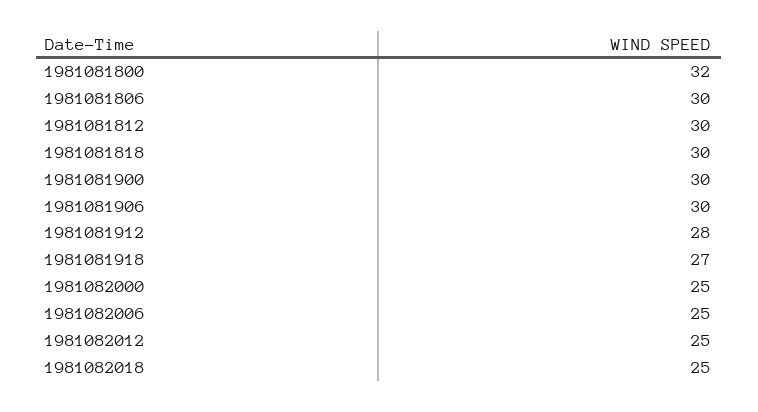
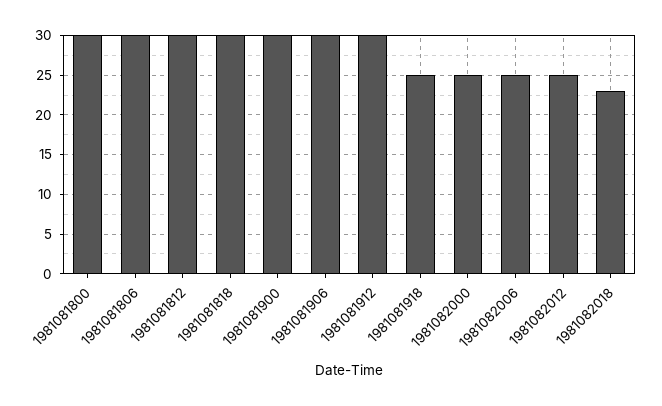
  {
-   "1981081800": 32,
+   "1981081800": 30,
    "1981081806": 30,
    "1981081812": 30,
    "1981081818": 30,
    "1981081900": 30,
    "1981081906": 30,
-   "1981081912": 28,
+   "1981081912": 30,
-   "1981081918": 27,
+   "1981081918": 25,
    "1981082000": 25,
    "1981082006": 25,
    "1981082012": 25,
-   "1981082018": 25
+   "1981082018": 23
  }

